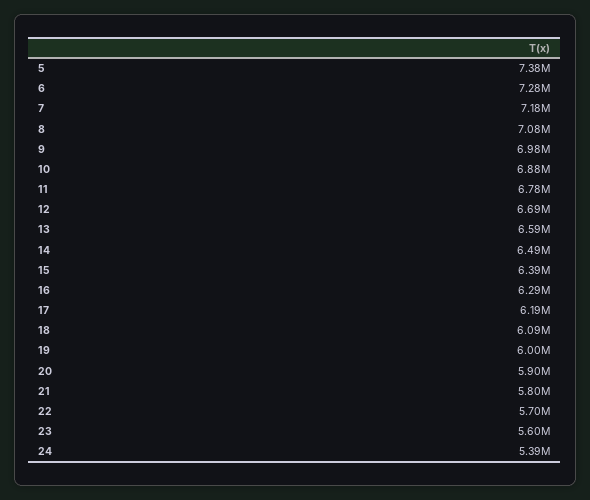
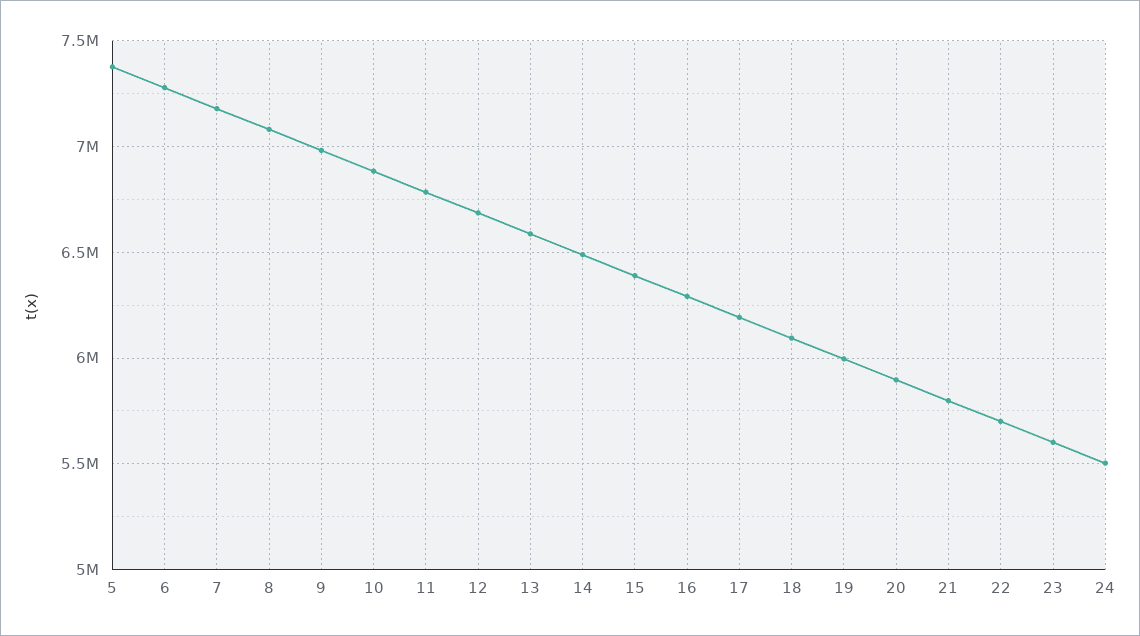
  {
    "5": 7380000,
    "6": 7280000,
    "7": 7180000,
    "8": 7080000,
    "9": 6980000,
    "10": 6880000,
    "11": 6780000,
    "12": 6690000,
    "13": 6590000,
    "14": 6490000,
    "15": 6390000,
    "16": 6290000,
    "17": 6190000,
    "18": 6090000,
    "19": 6000000,
    "20": 5900000,
    "21": 5800000,
    "22": 5700000,
    "23": 5600000,
-   "24": 5390000
+   "24": 5500000
  }

